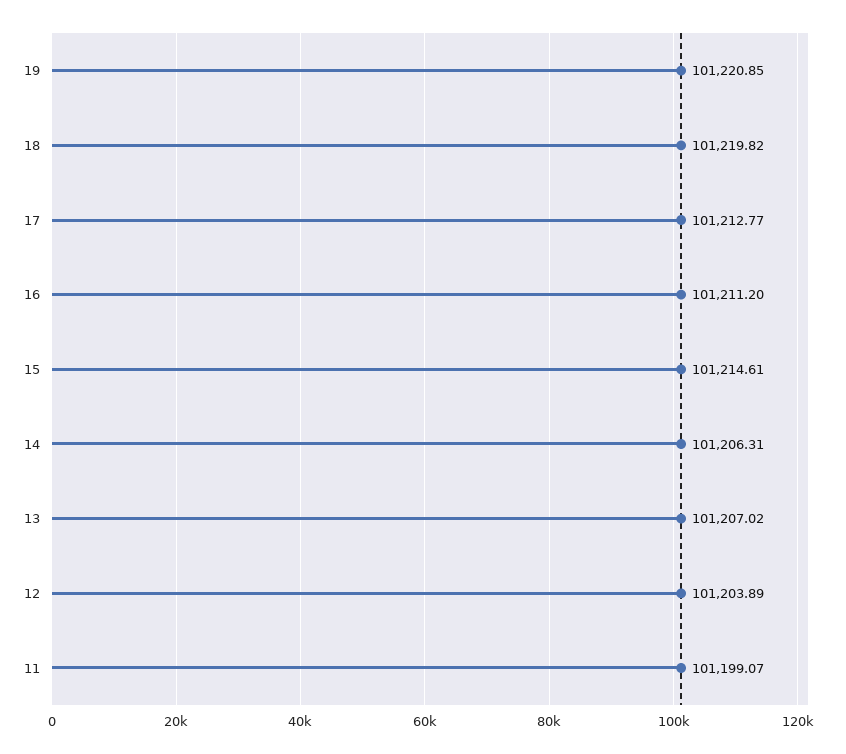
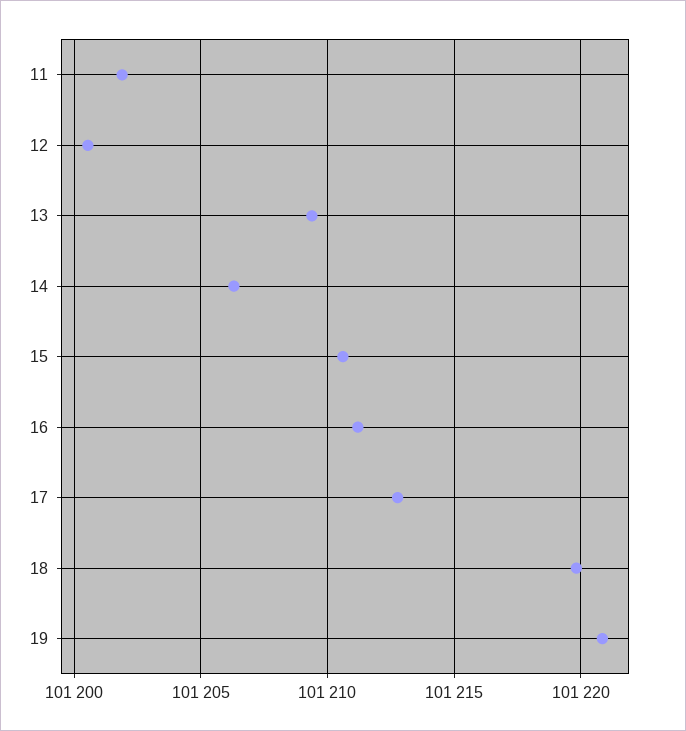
  {
    "19": 101220.85,
    "18": 101219.82,
    "17": 101212.77,
    "16": 101211.2,
-   "15": 101214.61,
+   "15": 101210.5,
    "14": 101206.31,
-   "13": 101207.02,
+   "13": 101209.5,
-   "12": 101203.89,
+   "12": 101200.5,
-   "11": 101199.07
+   "11": 101202
  }

